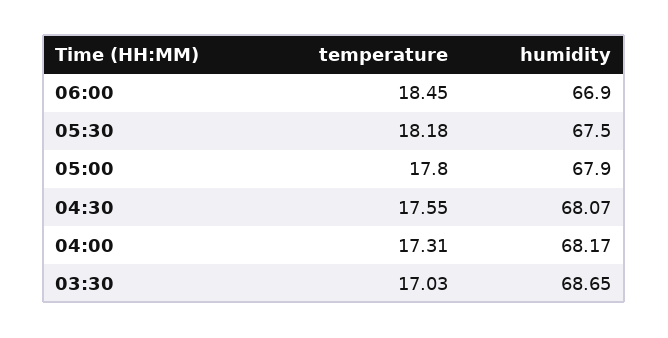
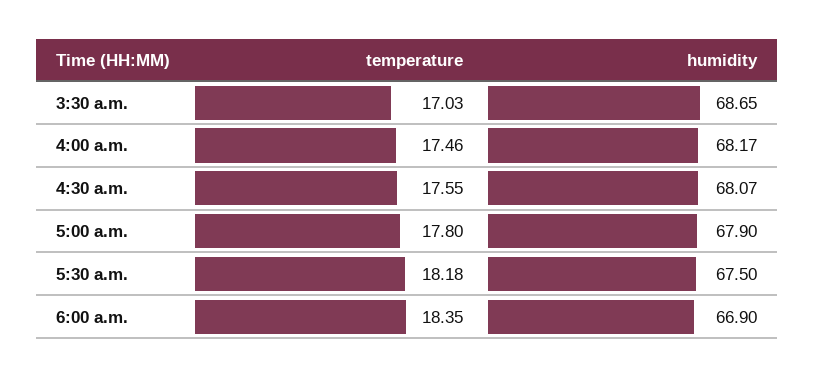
  {
    "temperature": {
-     "06:00": 18.45,
+     "06:00": 18.35,
      "05:30": 18.18,
      "05:00": 17.8,
      "04:30": 17.55,
-     "04:00": 17.31,
+     "04:00": 17.46,
      "03:30": 17.03
    },
    "humidity": {
      "06:00": 66.9,
      "05:30": 67.5,
      "05:00": 67.9,
      "04:30": 68.07,
      "04:00": 68.17,
      "03:30": 68.65
    }
  }

